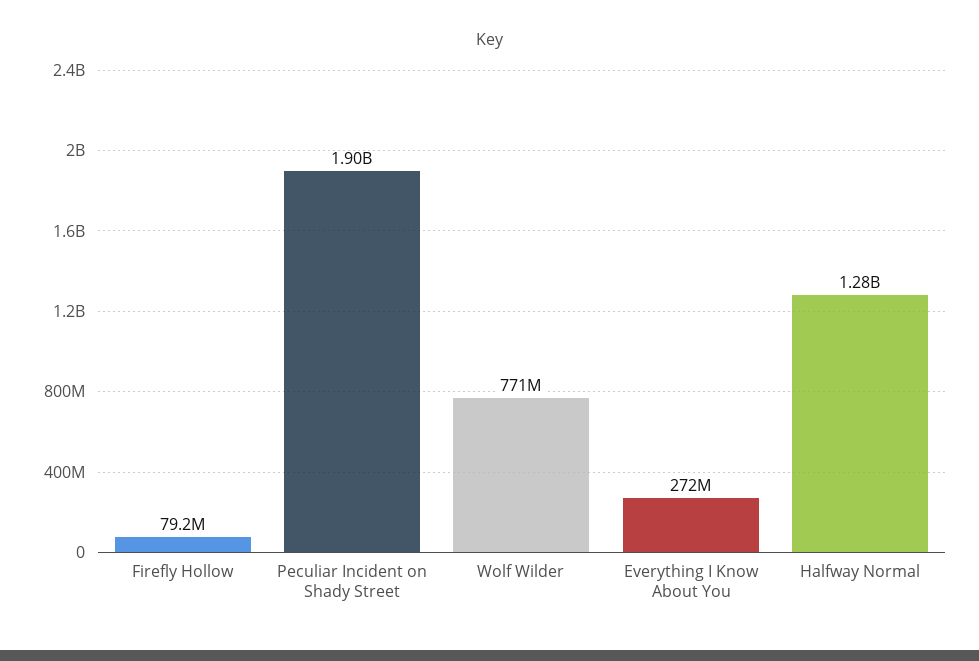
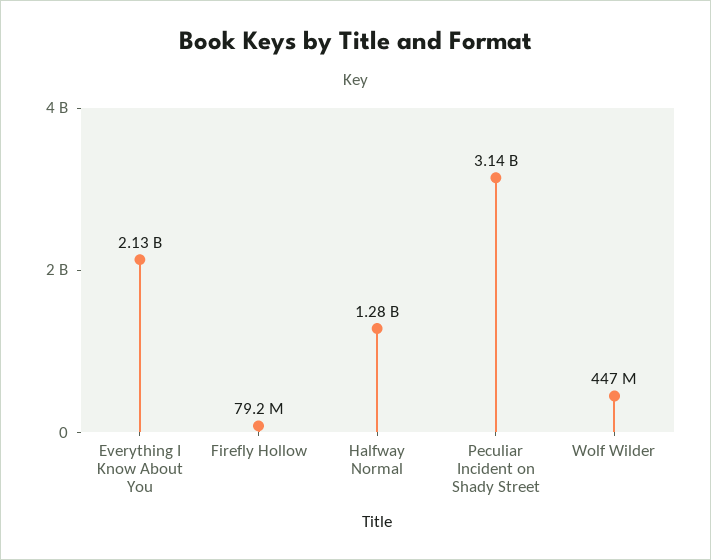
  {
    "Firefly Hollow": 79200000,
-   "Peculiar Incident on Shady Street": 1900000000,
+   "Peculiar Incident on Shady Street": 3140000000,
-   "Wolf Wilder": 771000000,
+   "Wolf Wilder": 447000000,
-   "Everything I Know About You": 272000000,
+   "Everything I Know About You": 2130000000,
    "Halfway Normal": 1280000000
  }

